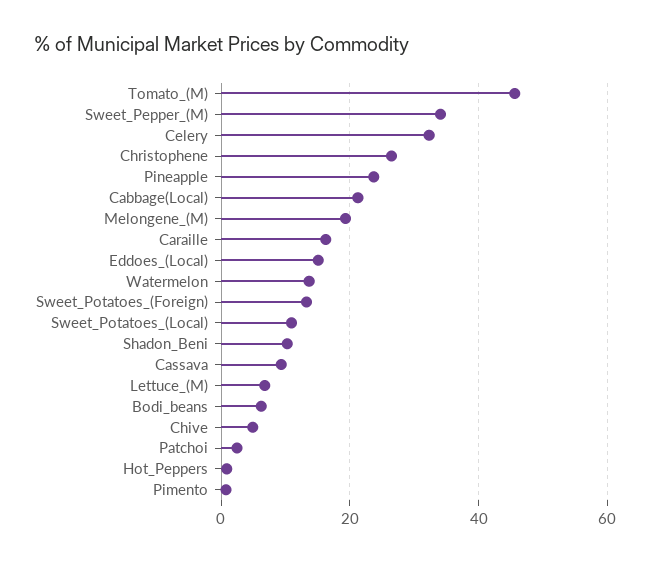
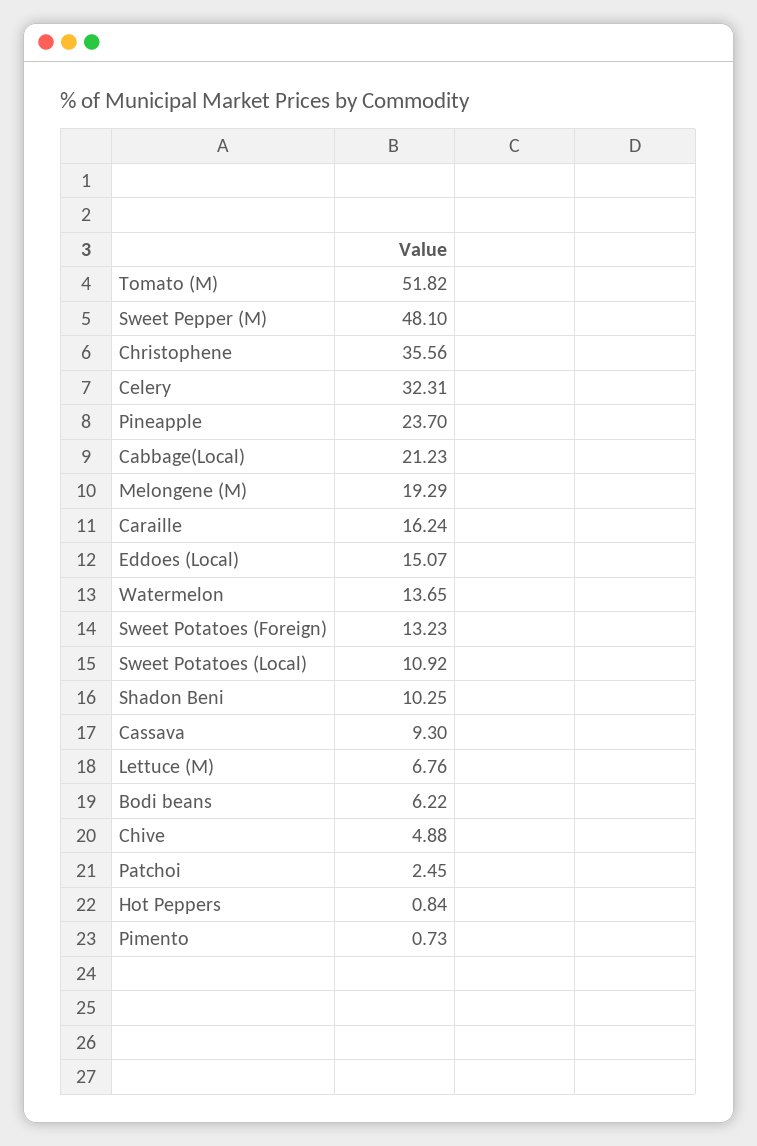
  {
-   "Tomato_(M)": 46,
+   "Tomato_(M)": 51.82,
-   "Sweet_Pepper_(M)": 34,
+   "Sweet_Pepper_(M)": 48.1,
    "Celery": 32.31,
-   "Christophene": 26,
+   "Christophene": 35.56,
    "Pineapple": 23.7,
    "Cabbage(Local)": 21.23,
    "Melongene_(M)": 19.29,
    "Caraille": 16.24,
    "Eddoes_(Local)": 15.07,
    "Watermelon": 13.65,
    "Sweet_Potatoes_(Foreign)": 13.23,
    "Sweet_Potatoes_(Local)": 10.92,
    "Shadon_Beni": 10.25,
    "Cassava": 9.3,
    "Lettuce_(M)": 6.76,
    "Bodi_beans": 6.22,
    "Chive": 4.88,
    "Patchoi": 2.45,
    "Hot_Peppers": 0.84,
    "Pimento": 0.73
  }

